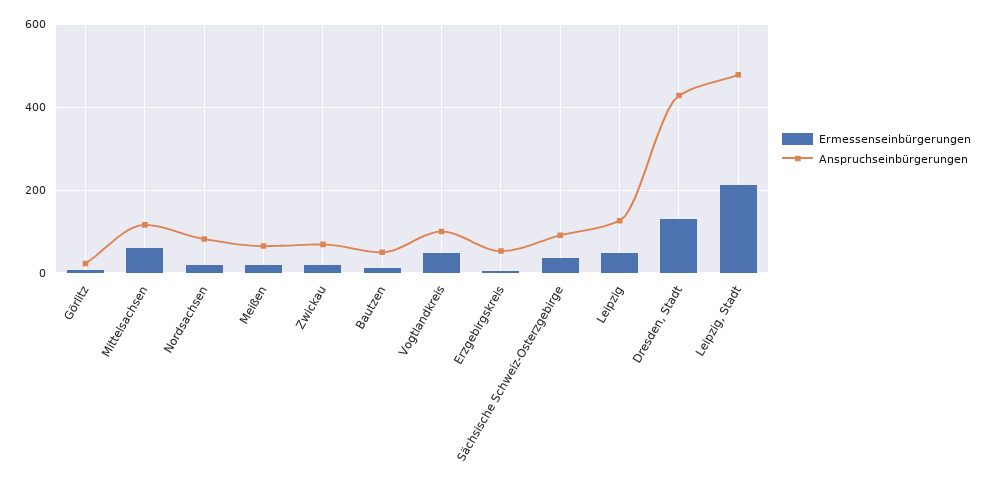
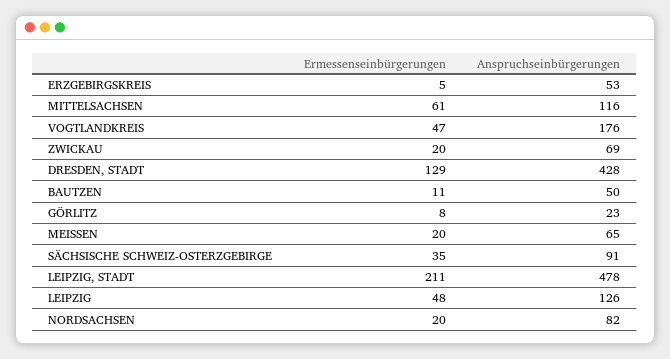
  {
    "Ermessenseinbürgerungen": {
      "Görlitz": 8,
      "Mittelsachsen": 61,
      "Nordsachsen": 20,
      "Meißen": 20,
      "Zwickau": 20,
      "Bautzen": 11,
      "Vogtlandkreis": 47,
      "Erzgebirgskreis": 5,
      "Sächsische Schweiz-Osterzgebirge": 35,
      "Leipzig": 48,
      "Dresden, Stadt": 129,
      "Leipzig, Stadt": 211
    },
    "Anspruchseinbürgerungen": {
      "Görlitz": 23,
      "Mittelsachsen": 116,
      "Nordsachsen": 82,
      "Meißen": 65,
      "Zwickau": 69,
      "Bautzen": 50,
-     "Vogtlandkreis": 100,
+     "Vogtlandkreis": 176,
      "Erzgebirgskreis": 53,
      "Sächsische Schweiz-Osterzgebirge": 91,
      "Leipzig": 126,
      "Dresden, Stadt": 428,
      "Leipzig, Stadt": 478
    }
  }

